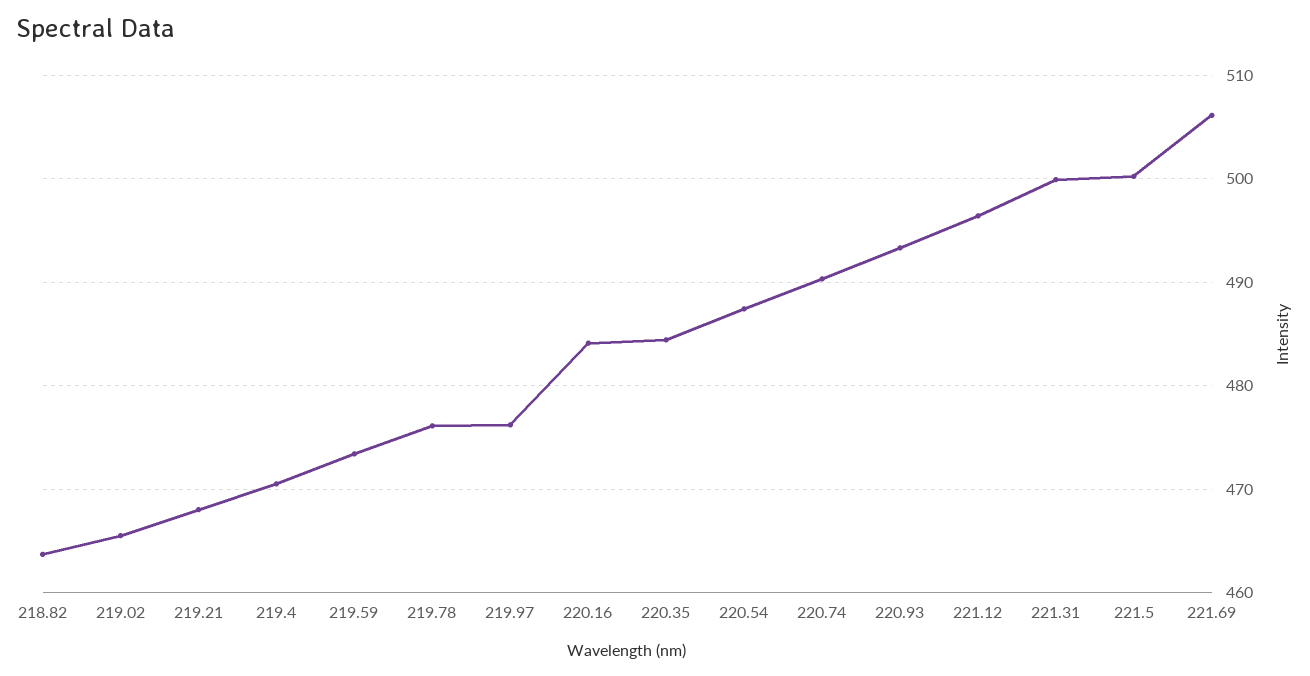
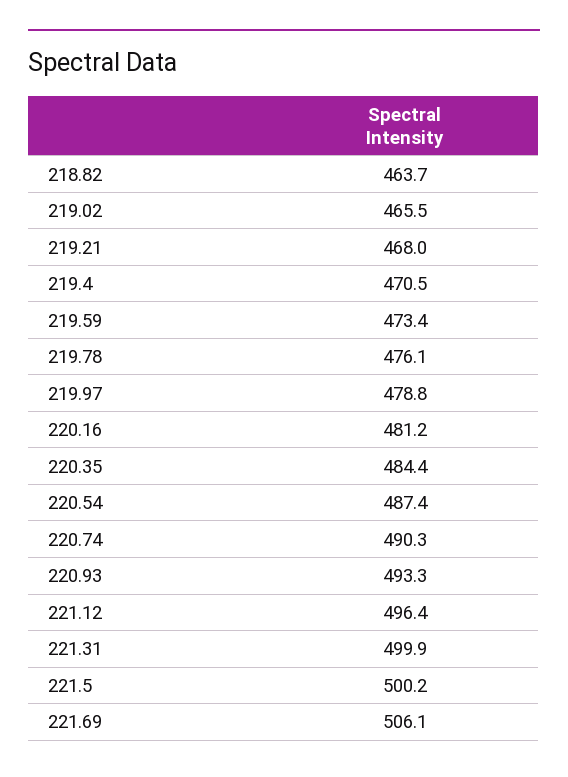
  {
    "218.82": 463.7,
    "219.02": 465.5,
    "219.21": 468,
    "219.4": 470.5,
    "219.59": 473.4,
    "219.78": 476.1,
-   "219.97": 476,
+   "219.97": 478.8,
-   "220.16": 484,
+   "220.16": 481.2,
    "220.35": 484.4,
    "220.54": 487.4,
    "220.74": 490.3,
    "220.93": 493.3,
    "221.12": 496.4,
    "221.31": 499.9,
    "221.5": 500.2,
    "221.69": 506.1
  }

